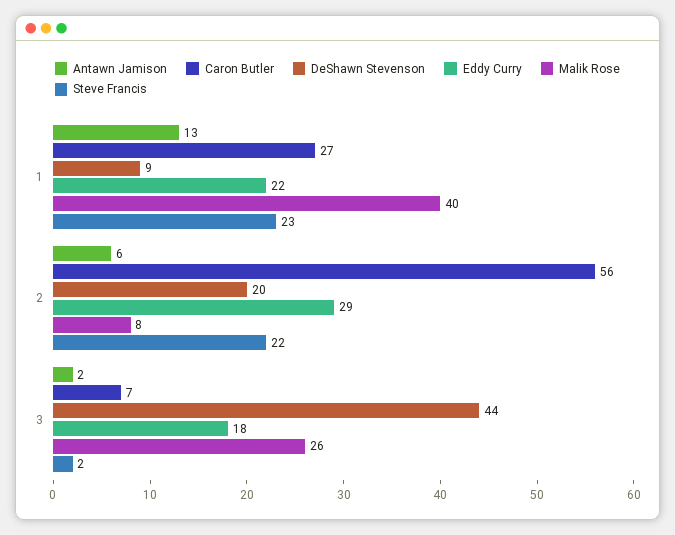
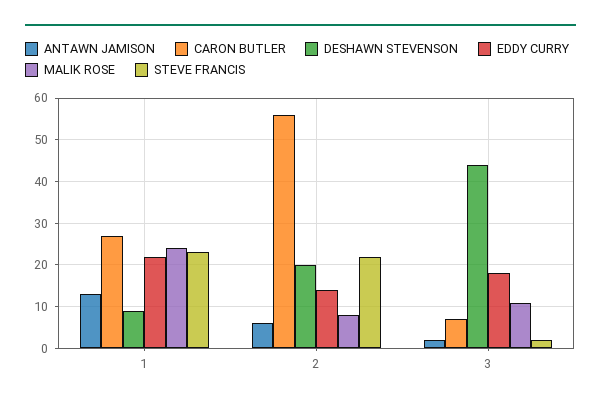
  {
    "Antawn Jamison": {
      "1": 13,
      "2": 6,
      "3": 2
    },
    "Caron Butler": {
      "1": 27,
      "2": 56,
      "3": 7
    },
    "DeShawn Stevenson": {
      "1": 9,
      "2": 20,
      "3": 44
    },
    "Eddy Curry": {
      "1": 22,
-     "2": 29,
+     "2": 15,
      "3": 18
    },
    "Malik Rose": {
-     "1": 40,
+     "1": 25,
      "2": 8,
-     "3": 26
+     "3": 10
    },
    "Steve Francis": {
      "1": 23,
      "2": 22,
      "3": 2
    }
  }

